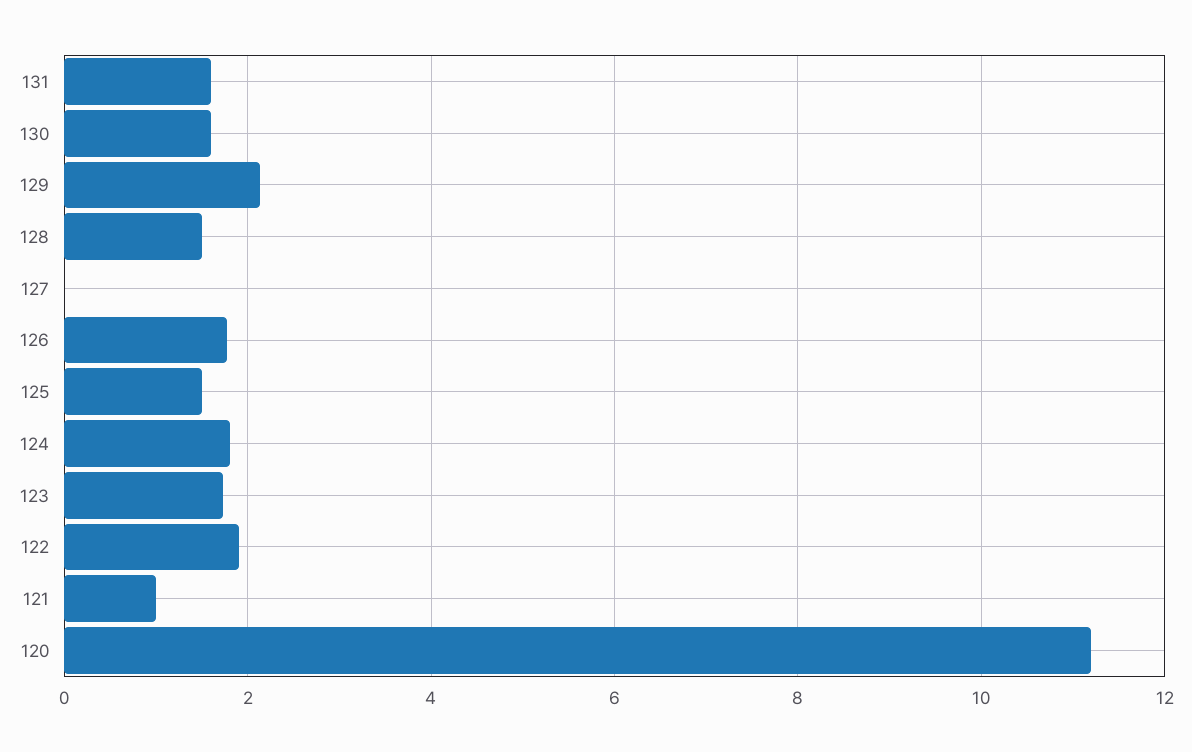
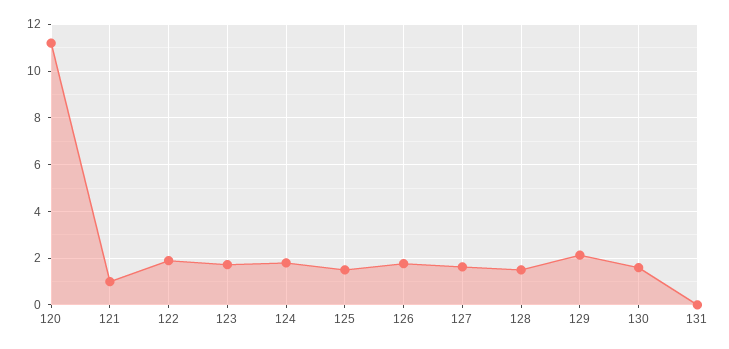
  {
-   "131": 1.6,
+   "131": 0,
    "130": 1.6,
    "129": 2.2,
    "128": 1.6,
-   "127": 0,
+   "127": 1.5,
    "126": 1.8,
    "125": 1.6,
    "124": 1.8,
    "123": 1.8,
    "122": 2,
    "121": 1,
    "120": 11.2
  }

